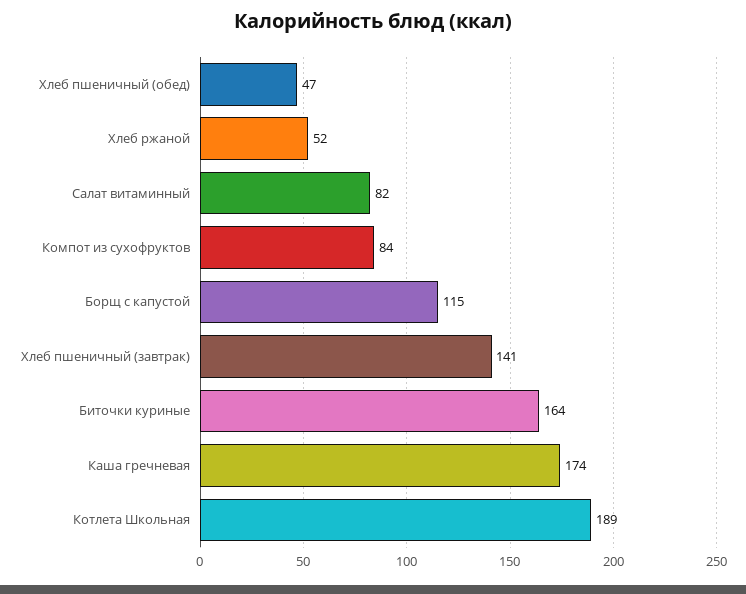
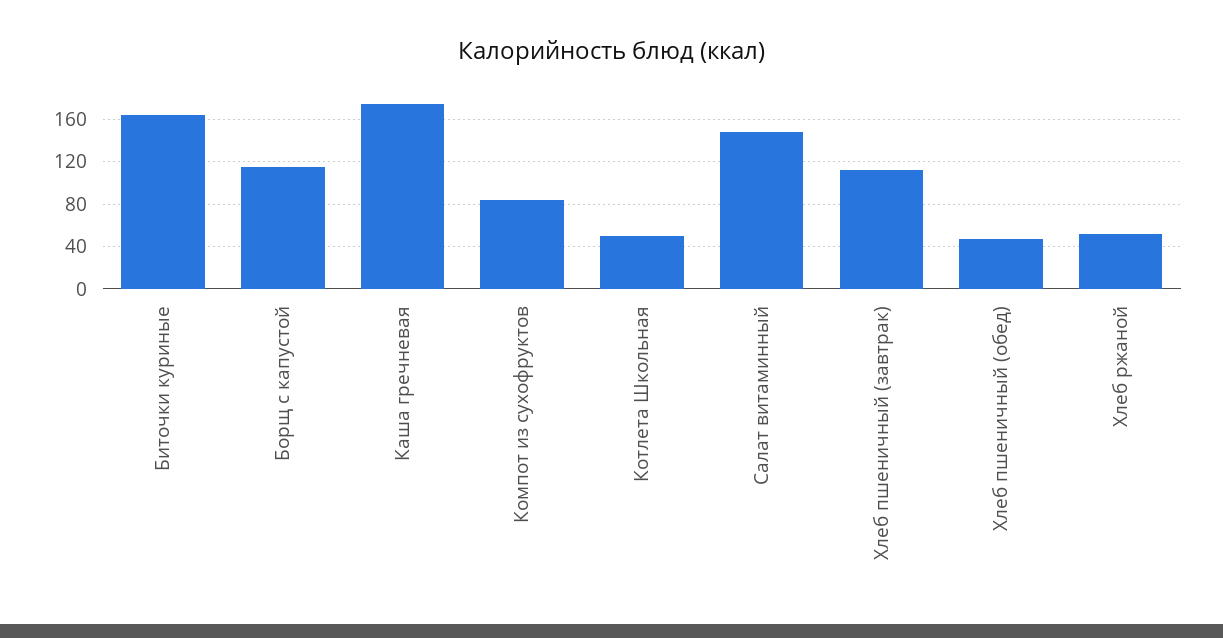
  {
    "Хлеб пшеничный (обед)": 47,
    "Хлеб ржаной": 52,
-   "Салат витаминный": 82,
+   "Салат витаминный": 150,
    "Компот из сухофруктов": 84,
    "Борщ с капустой": 115,
-   "Хлеб пшеничный (завтрак)": 141,
+   "Хлеб пшеничный (завтрак)": 110,
    "Биточки куриные": 164,
    "Каша гречневая": 174,
-   "Котлета Школьная": 189
+   "Котлета Школьная": 50
  }

